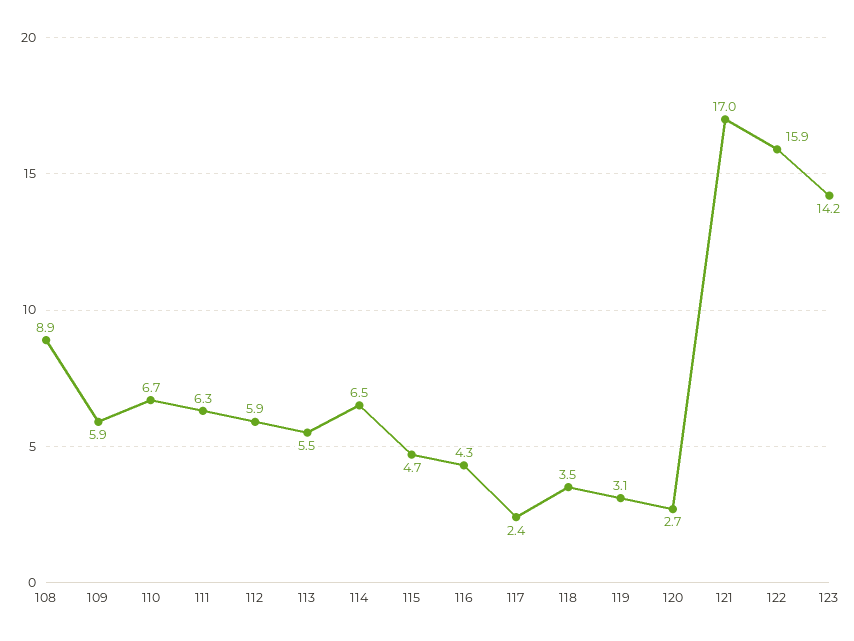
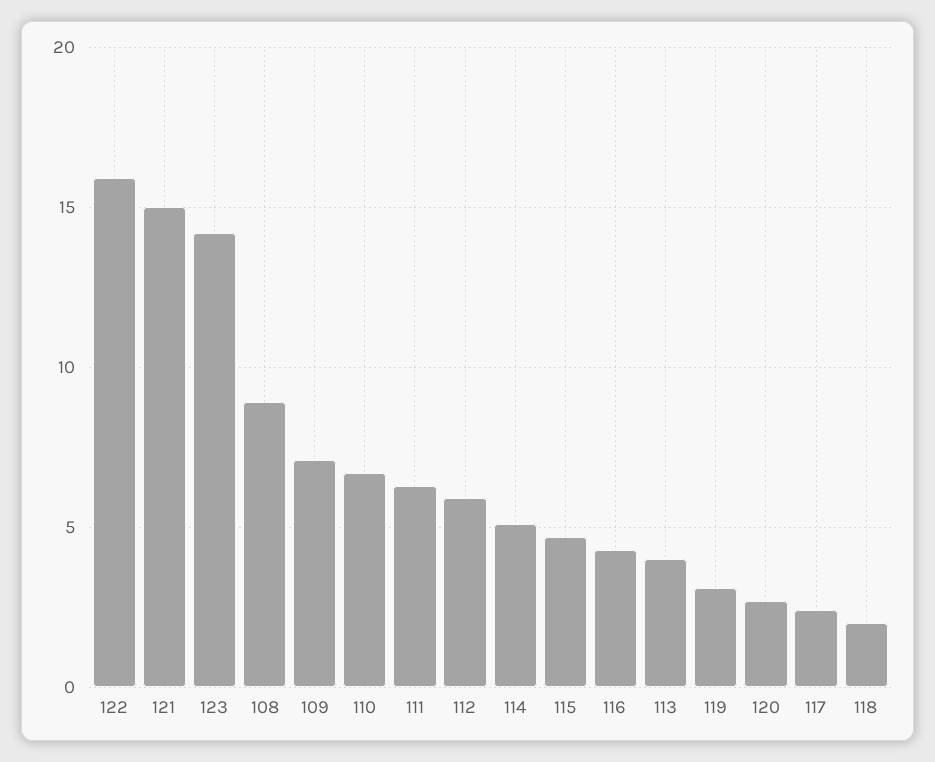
  {
    "108": 8.9,
-   "109": 5.9,
+   "109": 7,
    "110": 6.7,
    "111": 6.3,
    "112": 5.9,
-   "113": 5.5,
+   "113": 4,
-   "114": 6.5,
+   "114": 5,
    "115": 4.7,
    "116": 4.3,
    "117": 2.4,
-   "118": 3.5,
+   "118": 2,
    "119": 3.1,
    "120": 2.7,
-   "121": 17,
+   "121": 15,
    "122": 15.9,
    "123": 14.2
  }

